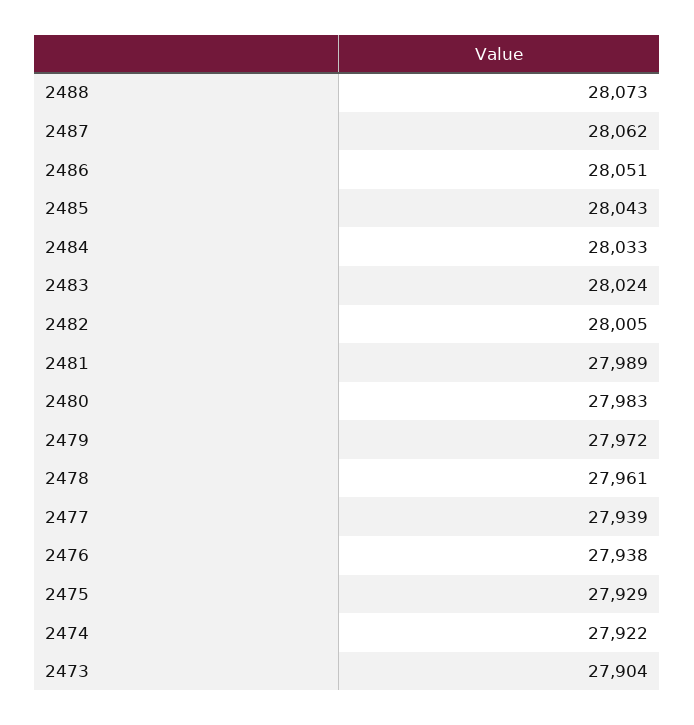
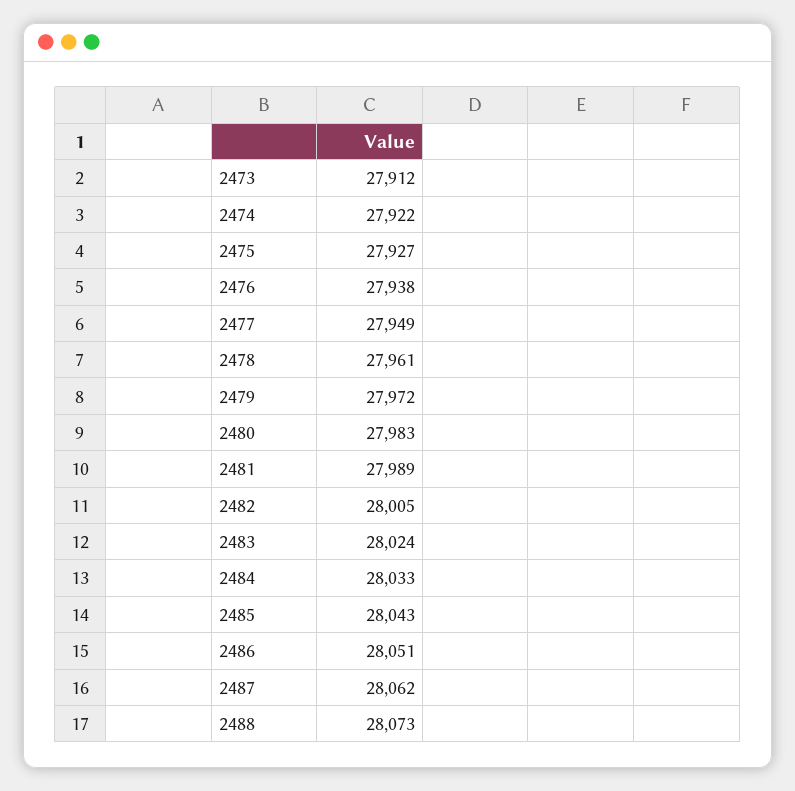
  {
    "2488": 28073,
    "2487": 28062,
    "2486": 28051,
    "2485": 28043,
    "2484": 28033,
    "2483": 28024,
    "2482": 28005,
    "2481": 27989,
    "2480": 27983,
    "2479": 27972,
    "2478": 27961,
-   "2477": 27939,
+   "2477": 27949,
    "2476": 27938,
-   "2475": 27929,
+   "2475": 27927,
    "2474": 27922,
-   "2473": 27904
+   "2473": 27912
  }

